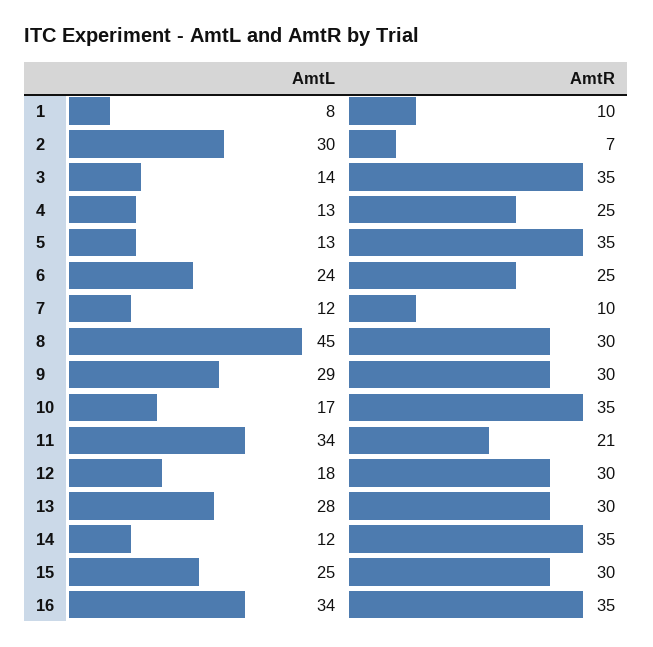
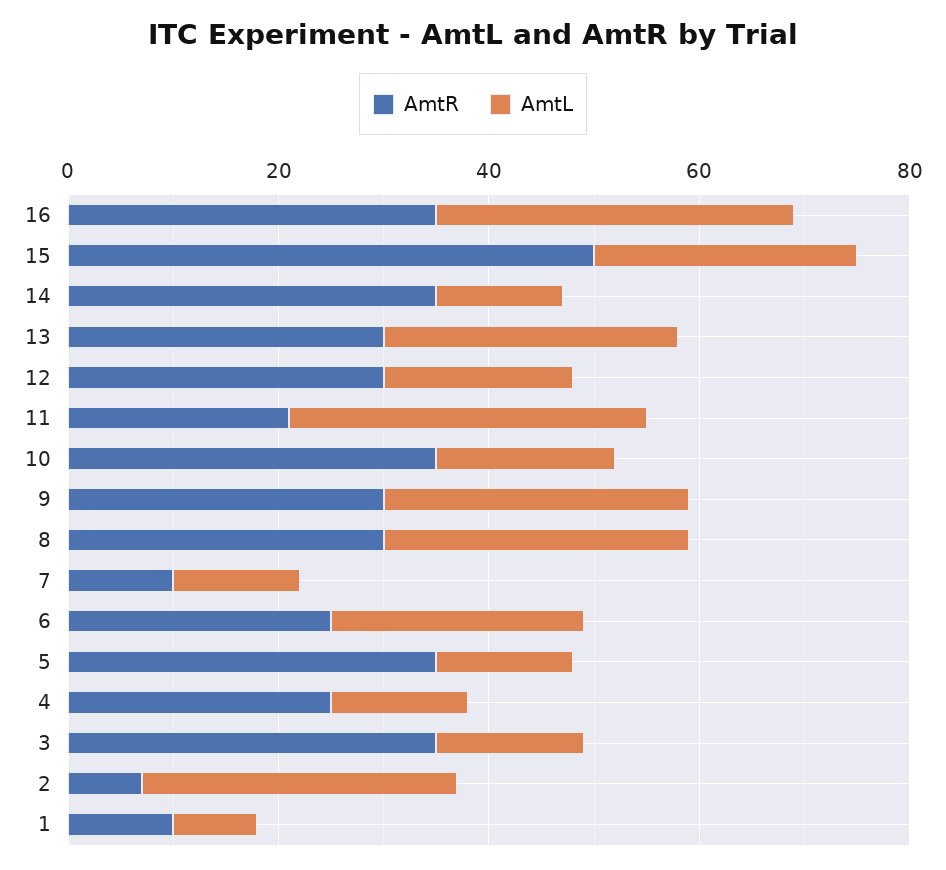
  {
    "AmtL": {
      "1": 8,
      "2": 30,
      "3": 14,
      "4": 13,
      "5": 13,
      "6": 24,
      "7": 12,
-     "8": 45,
+     "8": 30,
      "9": 29,
      "10": 17,
      "11": 34,
      "12": 18,
      "13": 28,
      "14": 12,
      "15": 25,
      "16": 34
    },
    "AmtR": {
      "1": 10,
      "2": 7,
      "3": 35,
      "4": 25,
      "5": 35,
      "6": 25,
      "7": 10,
      "8": 30,
      "9": 30,
      "10": 35,
      "11": 21,
      "12": 30,
      "13": 30,
      "14": 35,
-     "15": 30,
+     "15": 50,
      "16": 35
    }
  }

